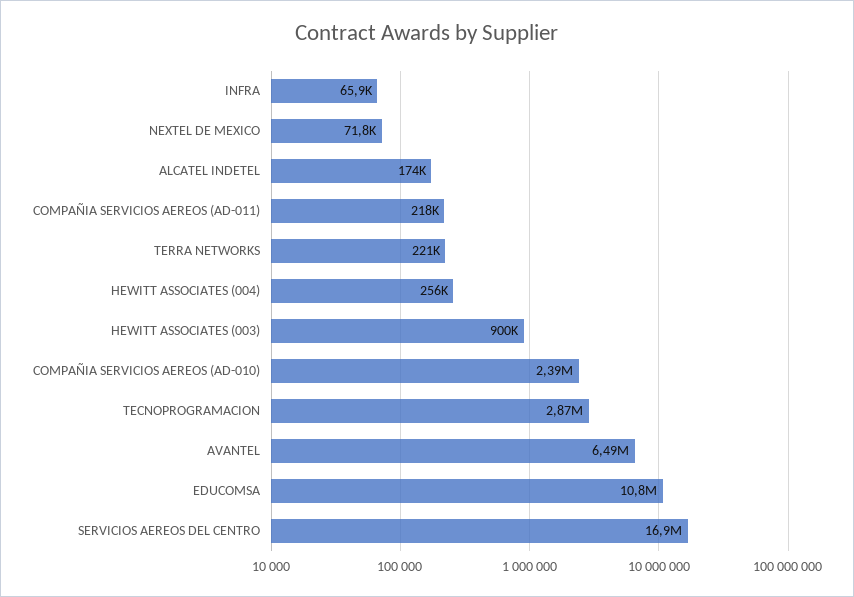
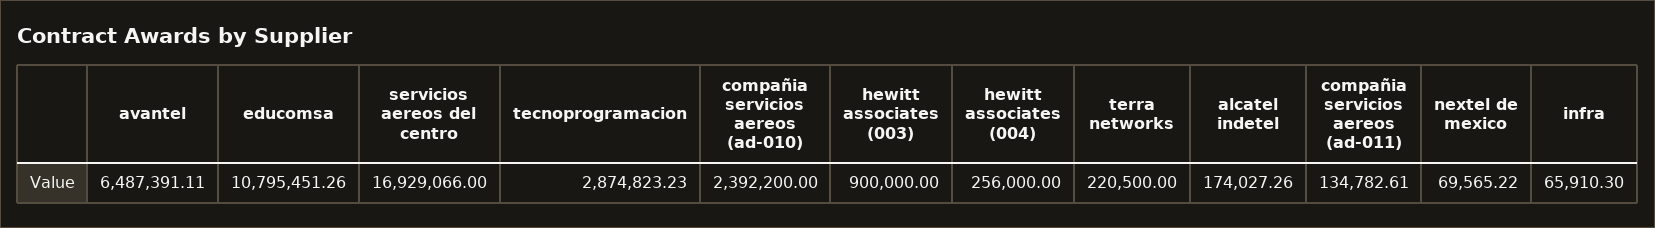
  {
    "INFRA": 65910.3,
-   "NEXTEL DE MEXICO": 71800,
+   "NEXTEL DE MEXICO": 69565.22,
    "ALCATEL INDETEL": 174027.26,
-   "COMPAÑIA SERVICIOS AEREOS (AD-011)": 218000,
+   "COMPAÑIA SERVICIOS AEREOS (AD-011)": 134782.61,
    "TERRA NETWORKS": 220500,
    "HEWITT ASSOCIATES (004)": 256000,
    "HEWITT ASSOCIATES (003)": 900000,
    "COMPAÑIA SERVICIOS AEREOS (AD-010)": 2392200,
    "TECNOPROGRAMACION": 2874823.23,
    "AVANTEL": 6487391.11,
    "EDUCOMSA": 10795451.26,
    "SERVICIOS AEREOS DEL CENTRO": 16929066
  }

